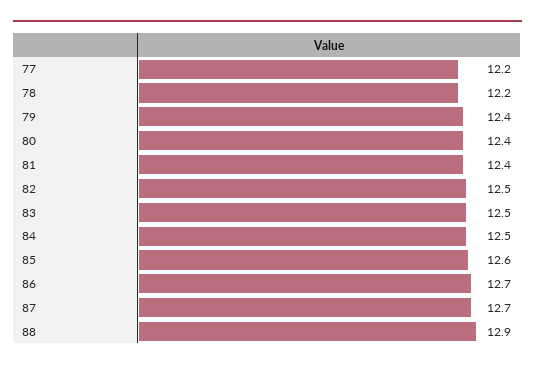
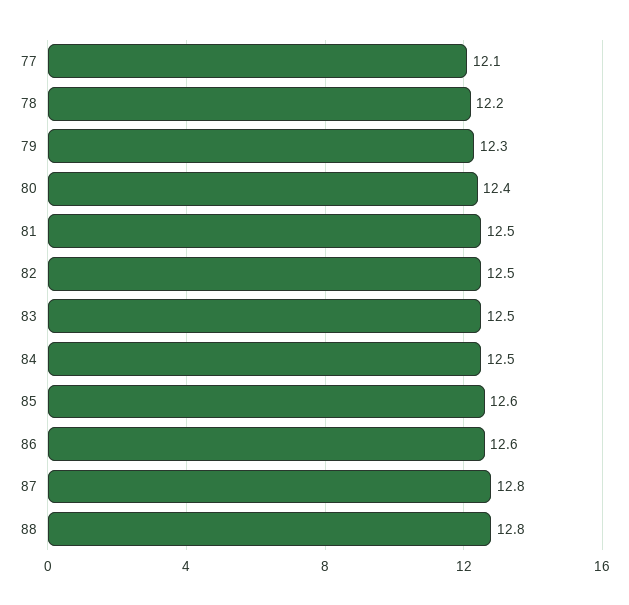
  {
-   "77": 12.2,
+   "77": 12.1,
    "78": 12.2,
-   "79": 12.4,
+   "79": 12.3,
    "80": 12.4,
-   "81": 12.4,
+   "81": 12.5,
    "82": 12.5,
    "83": 12.5,
    "84": 12.5,
    "85": 12.6,
-   "86": 12.7,
+   "86": 12.6,
-   "87": 12.7,
+   "87": 12.8,
-   "88": 12.9
+   "88": 12.8
  }

